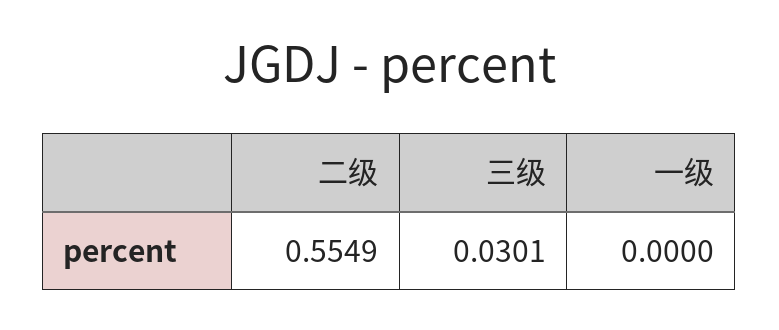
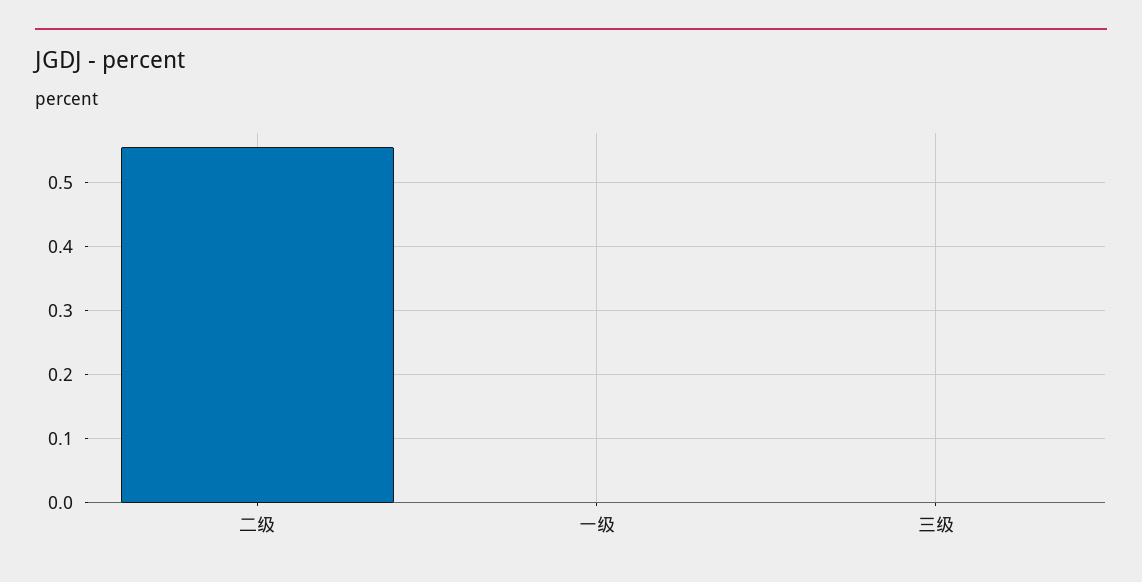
  {
    "二级": 0.5549,
-   "三级": 0.0301,
+   "三级": 0,
    "一级": 0
  }

